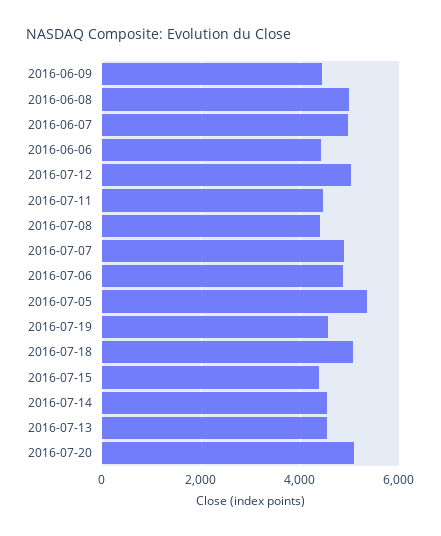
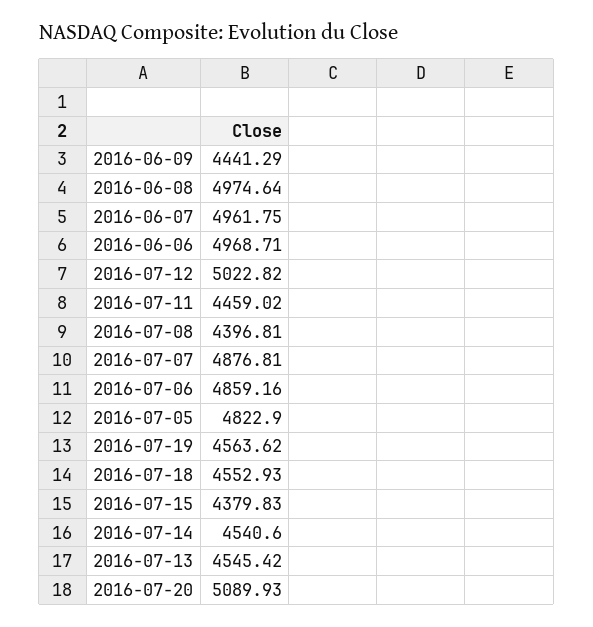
  {
    "2016-06-09": 4441.29,
    "2016-06-08": 4974.64,
    "2016-06-07": 4961.75,
-   "2016-06-06": 4400,
+   "2016-06-06": 4968.71,
    "2016-07-12": 5022.82,
    "2016-07-11": 4459.02,
    "2016-07-08": 4396.81,
    "2016-07-07": 4876.81,
    "2016-07-06": 4859.16,
-   "2016-07-05": 5400,
+   "2016-07-05": 4822.9,
    "2016-07-19": 4563.62,
-   "2016-07-18": 5000,
+   "2016-07-18": 4552.93,
    "2016-07-15": 4379.83,
    "2016-07-14": 4540.6,
    "2016-07-13": 4545.42,
    "2016-07-20": 5089.93
  }

